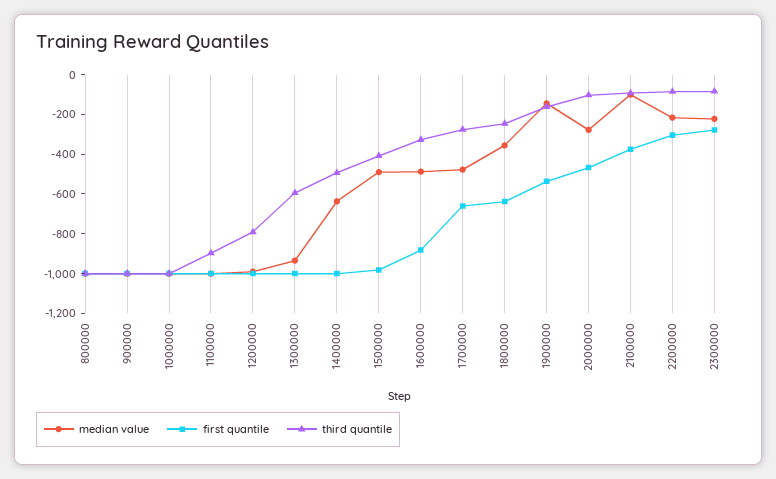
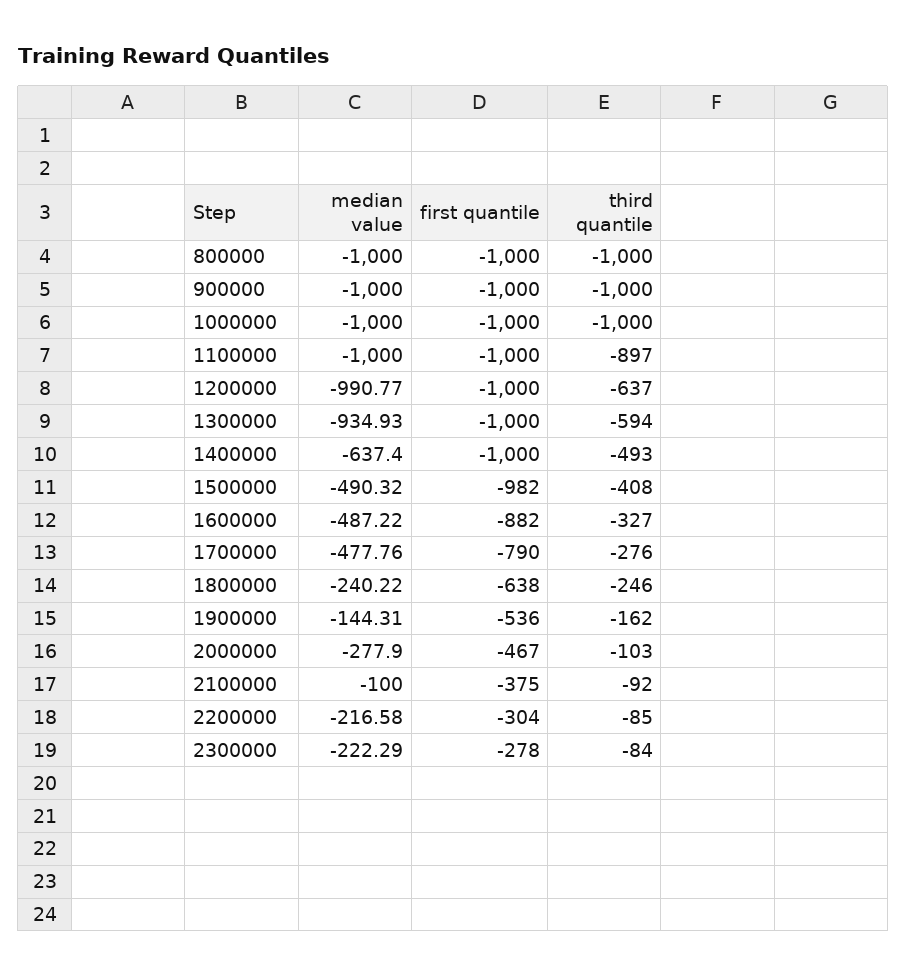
  {
    "median value": {
      "800000": -1000,
      "900000": -1000,
      "1000000": -1000,
      "1100000": -1000,
      "1200000": -990.77,
      "1300000": -934.93,
      "1400000": -637.4,
      "1500000": -490.32,
      "1600000": -487.22,
      "1700000": -477.76,
-     "1800000": -350,
+     "1800000": -240.22,
      "1900000": -144.31,
      "2000000": -277.9,
      "2100000": -100,
      "2200000": -216.58,
      "2300000": -222.29
    },
    "first quantile": {
      "800000": -1000,
      "900000": -1000,
      "1000000": -1000,
      "1100000": -1000,
      "1200000": -1000,
      "1300000": -1000,
      "1400000": -1000,
      "1500000": -982,
      "1600000": -882,
-     "1700000": -650,
+     "1700000": -790,
      "1800000": -638,
      "1900000": -536,
      "2000000": -467,
      "2100000": -375,
      "2200000": -304,
      "2300000": -278
    },
    "third quantile": {
      "800000": -1000,
      "900000": -1000,
      "1000000": -1000,
      "1100000": -897,
-     "1200000": -800,
+     "1200000": -637,
      "1300000": -594,
      "1400000": -493,
      "1500000": -408,
      "1600000": -327,
      "1700000": -276,
      "1800000": -246,
      "1900000": -162,
      "2000000": -103,
      "2100000": -92,
      "2200000": -85,
      "2300000": -84
    }
  }

